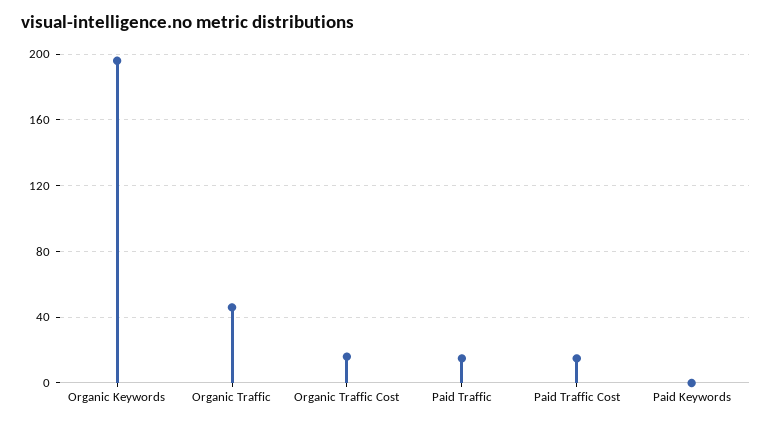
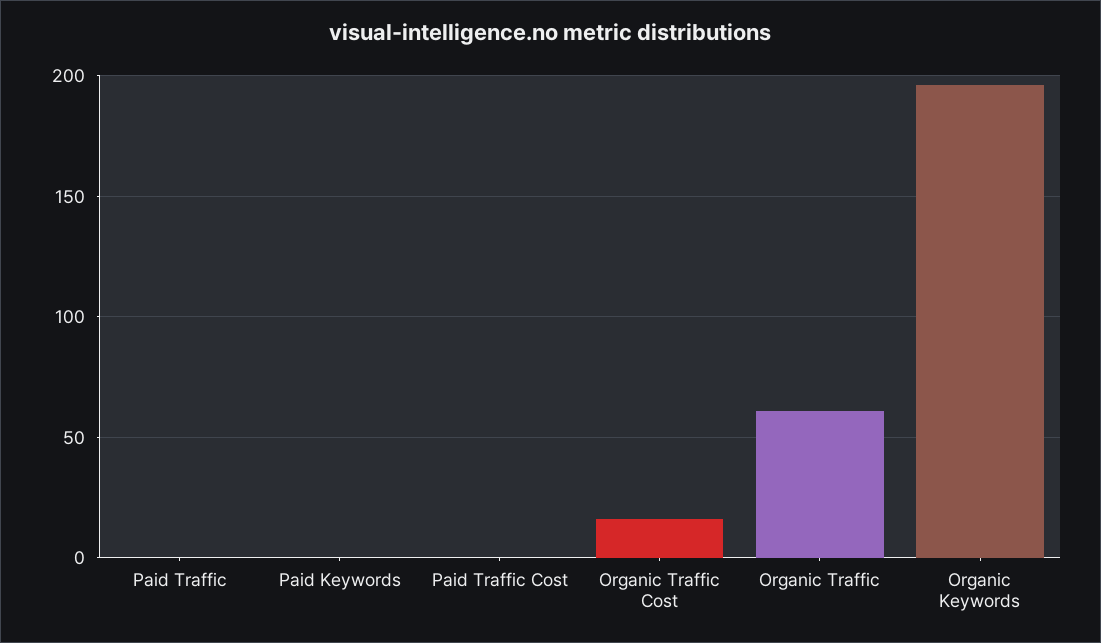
  {
    "Organic Keywords": 195,
-   "Organic Traffic": 45,
+   "Organic Traffic": 60,
    "Organic Traffic Cost": 15,
-   "Paid Traffic": 15,
+   "Paid Traffic": 0,
-   "Paid Traffic Cost": 15,
+   "Paid Traffic Cost": 0,
    "Paid Keywords": 0
  }

